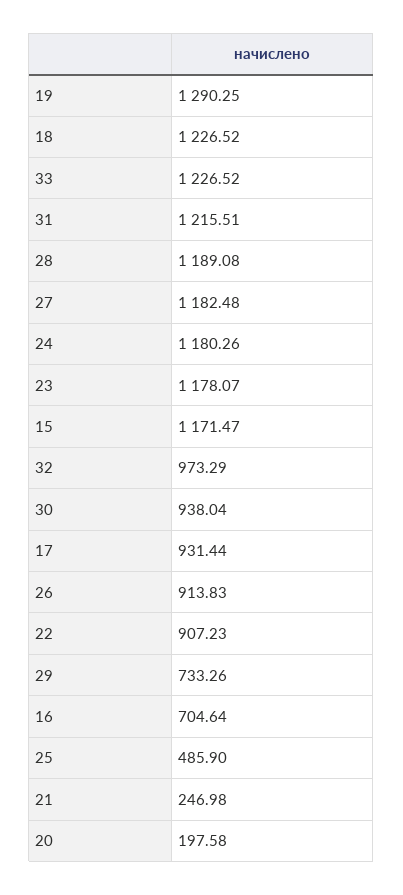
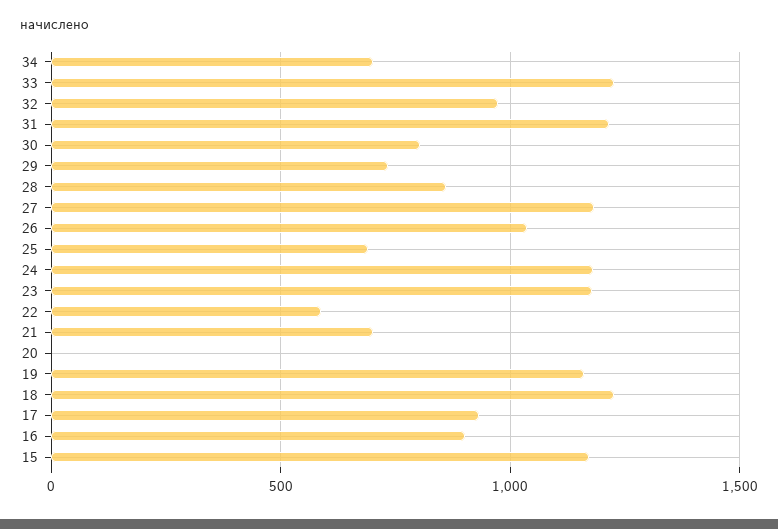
  {
-   "19": 1290.25,
+   "19": 1150,
    "18": 1226.52,
    "33": 1226.52,
    "31": 1215.51,
-   "28": 1189.08,
+   "28": 850,
    "27": 1182.48,
    "24": 1180.26,
    "23": 1178.07,
    "15": 1171.47,
    "32": 973.29,
-   "30": 938.04,
+   "30": 800,
    "17": 931.44,
-   "26": 913.83,
+   "26": 1050,
-   "22": 907.23,
+   "22": 600,
    "29": 733.26,
-   "16": 704.64,
+   "16": 900,
-   "25": 485.9,
+   "25": 700,
-   "21": 246.98,
+   "21": 700,
-   "20": 197.58
+   "20": 0,
+   "34": 700
  }

